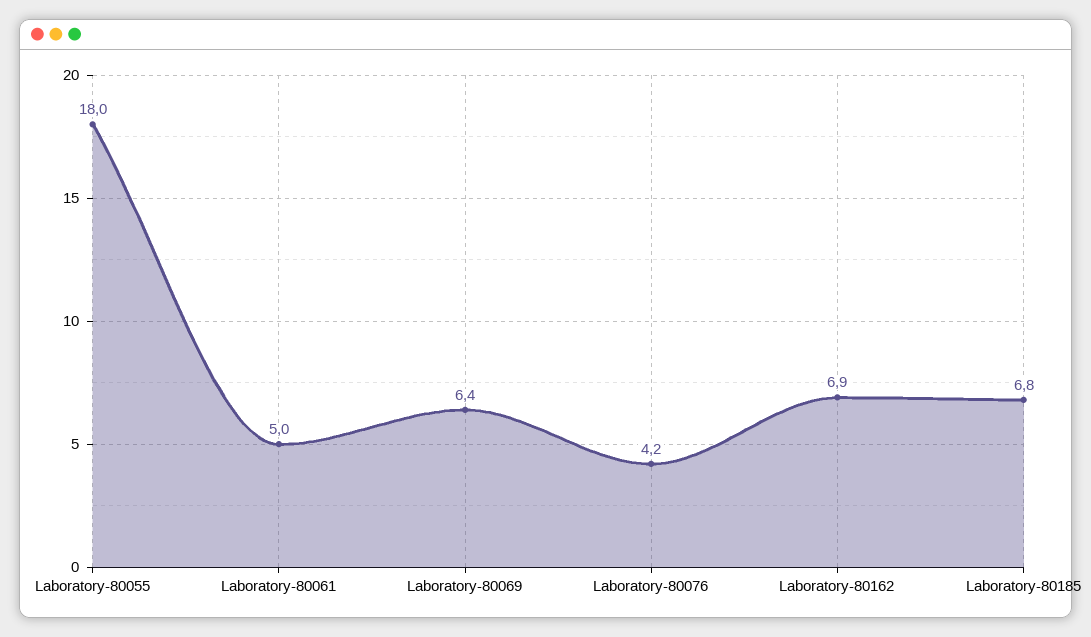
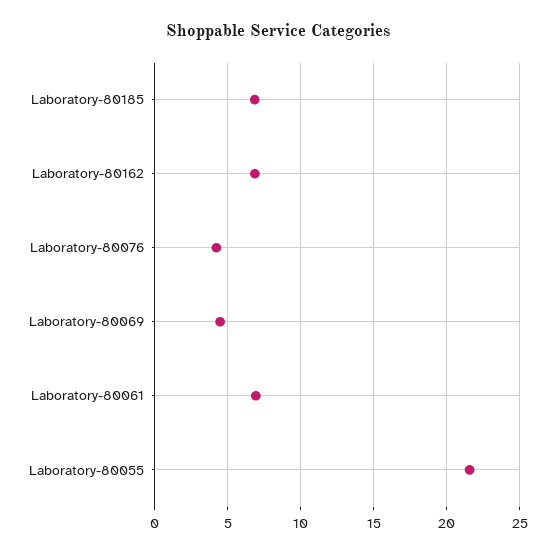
  {
-   "Laboratory-80055": 18,
+   "Laboratory-80055": 21.5,
-   "Laboratory-80061": 5,
+   "Laboratory-80061": 7,
-   "Laboratory-80069": 6.4,
+   "Laboratory-80069": 4.5,
    "Laboratory-80076": 4.2,
    "Laboratory-80162": 6.9,
    "Laboratory-80185": 6.8
  }

